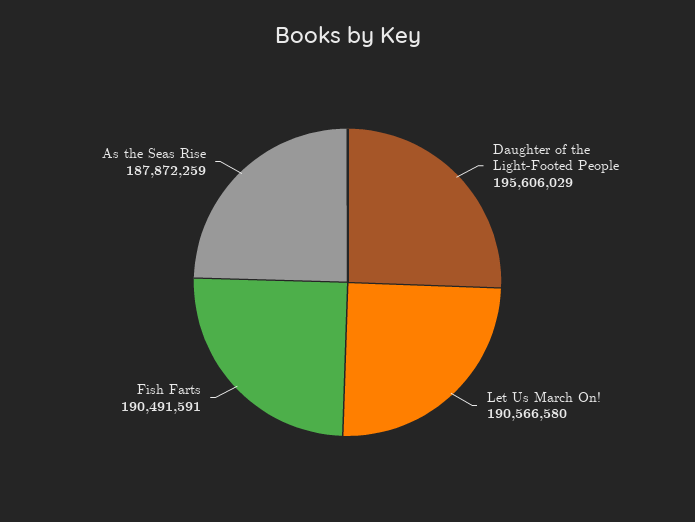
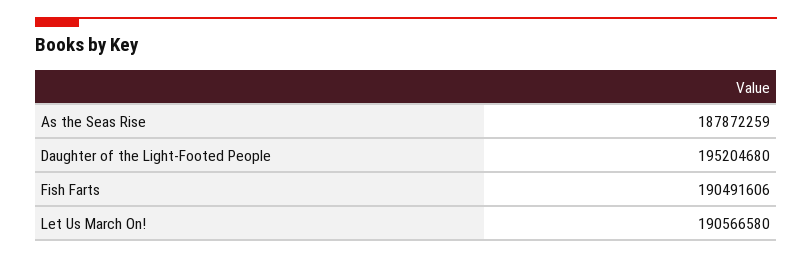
  {
-   "Daughter of the Light-Footed People": 195606029,
+   "Daughter of the Light-Footed People": 195204680,
    "Let Us March On!": 190566580,
-   "Fish Farts": 190491591,
+   "Fish Farts": 190491606,
    "As the Seas Rise": 187872259
  }

